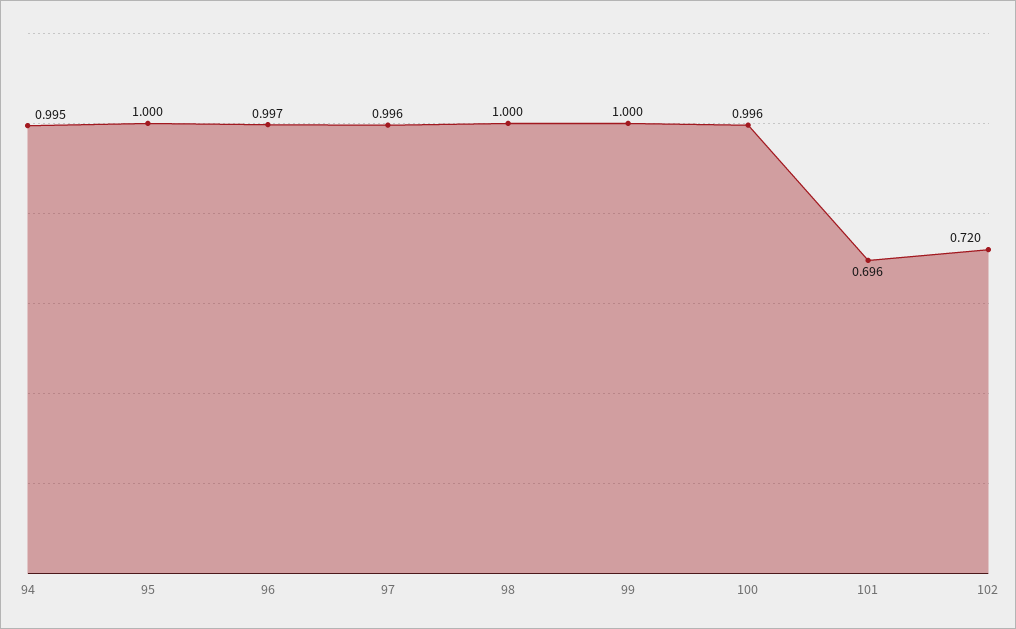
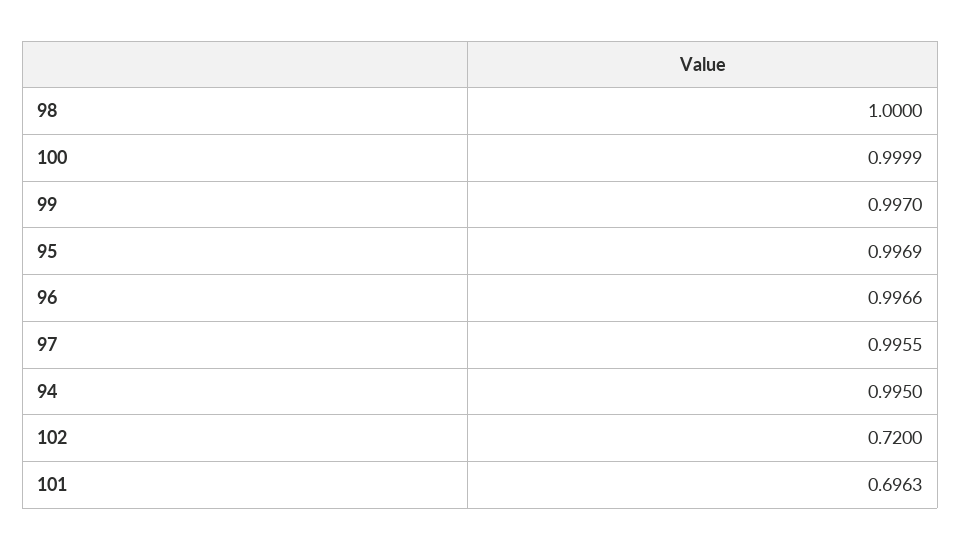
  {
    "94": 0.995,
-   "95": 1,
+   "95": 0.9969,
    "96": 0.9966,
    "97": 0.9955,
    "98": 1,
-   "99": 1,
+   "99": 0.997,
-   "100": 0.996,
+   "100": 0.9999,
    "101": 0.6963,
    "102": 0.72
  }

